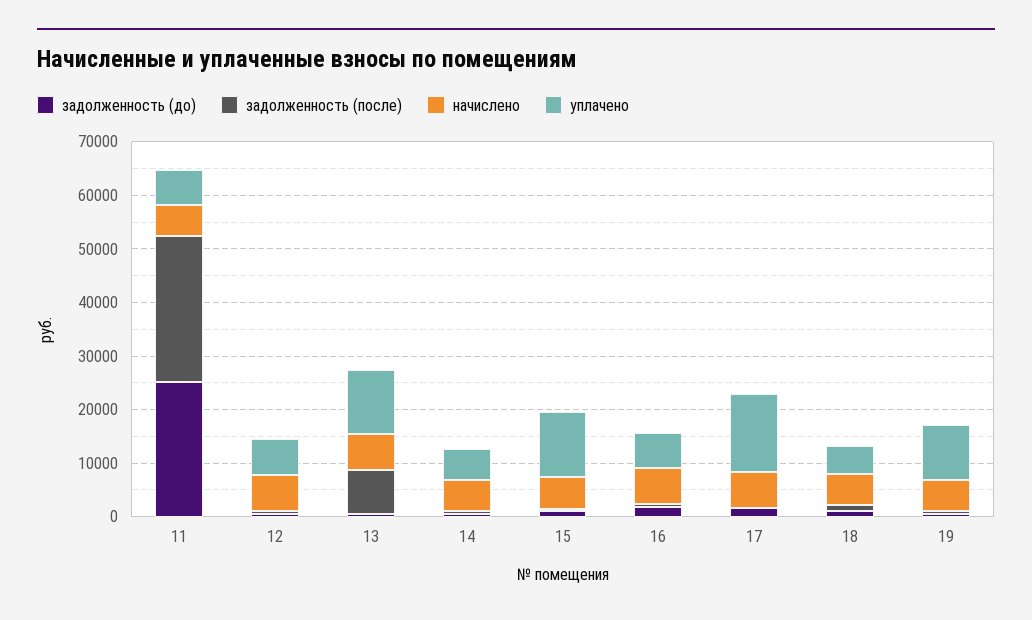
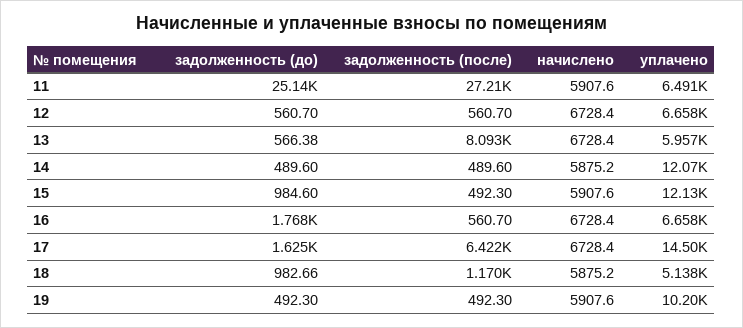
  {
    "задолженность (до)": {
      "11": 25140,
      "12": 560.7,
      "13": 566.38,
      "14": 489.6,
      "15": 984.6,
      "16": 1768,
      "17": 1625,
      "18": 982.66,
      "19": 492.3
    },
    "задолженность (после)": {
      "11": 27210,
      "12": 560.7,
      "13": 8093,
      "14": 489.6,
      "15": 492.3,
      "16": 560.7,
-     "17": 0,
+     "17": 6422,
      "18": 1170,
      "19": 492.3
    },
    "начислено": {
      "11": 5907.6,
      "12": 6728.4,
      "13": 6728.4,
      "14": 5875.2,
      "15": 5907.6,
      "16": 6728.4,
      "17": 6728.4,
      "18": 5875.2,
      "19": 5907.6
    },
    "уплачено": {
      "11": 6491,
      "12": 6658,
-     "13": 12000,
+     "13": 5957,
-     "14": 6000,
+     "14": 12070,
      "15": 12130,
      "16": 6658,
      "17": 14500,
      "18": 5138,
      "19": 10200
    }
  }

